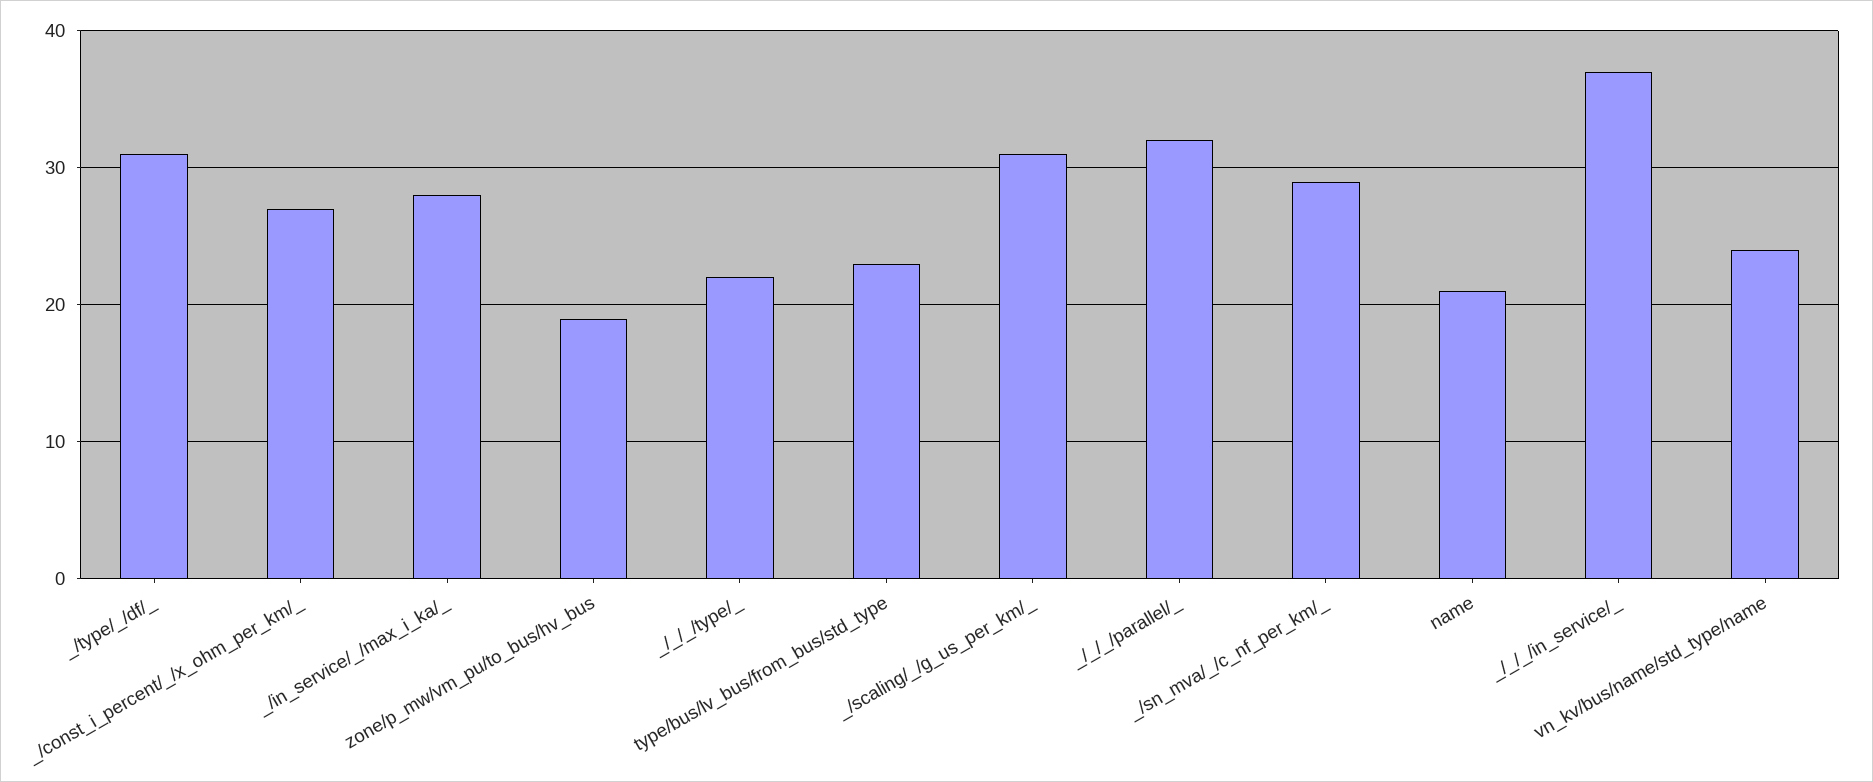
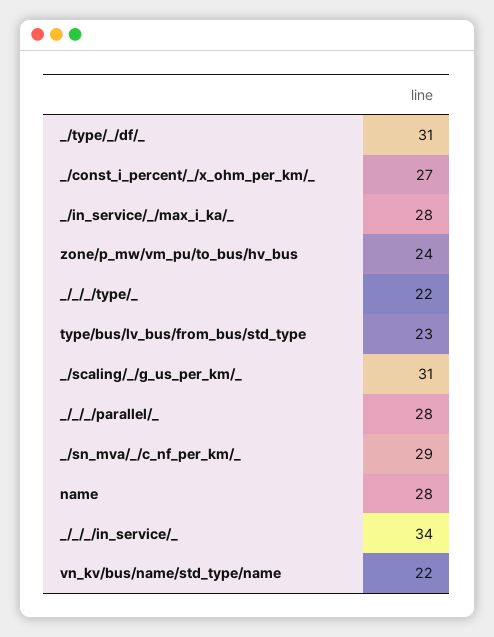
  {
    "_/type/_/df/_": 31,
    "_/const_i_percent/_/x_ohm_per_km/_": 27,
    "_/in_service/_/max_i_ka/_": 28,
-   "zone/p_mw/vm_pu/to_bus/hv_bus": 19,
+   "zone/p_mw/vm_pu/to_bus/hv_bus": 24,
    "_/_/_/type/_": 22,
    "type/bus/lv_bus/from_bus/std_type": 23,
    "_/scaling/_/g_us_per_km/_": 31,
-   "_/_/_/parallel/_": 32,
+   "_/_/_/parallel/_": 28,
    "_/sn_mva/_/c_nf_per_km/_": 29,
-   "name": 21,
+   "name": 28,
-   "_/_/_/in_service/_": 37,
+   "_/_/_/in_service/_": 34,
-   "vn_kv/bus/name/std_type/name": 24
+   "vn_kv/bus/name/std_type/name": 22
  }

